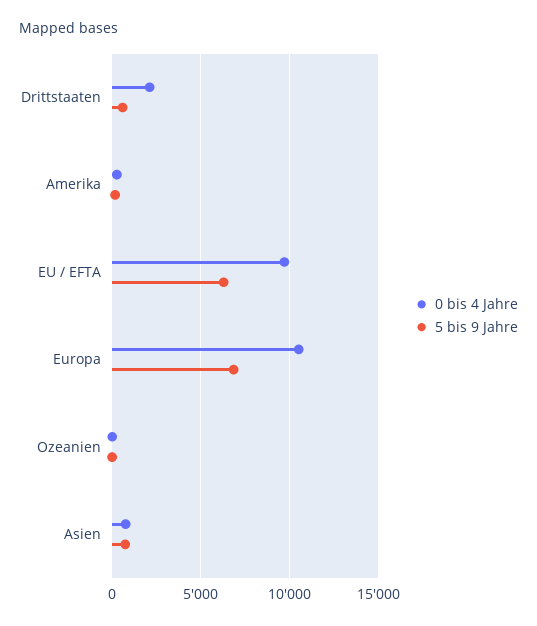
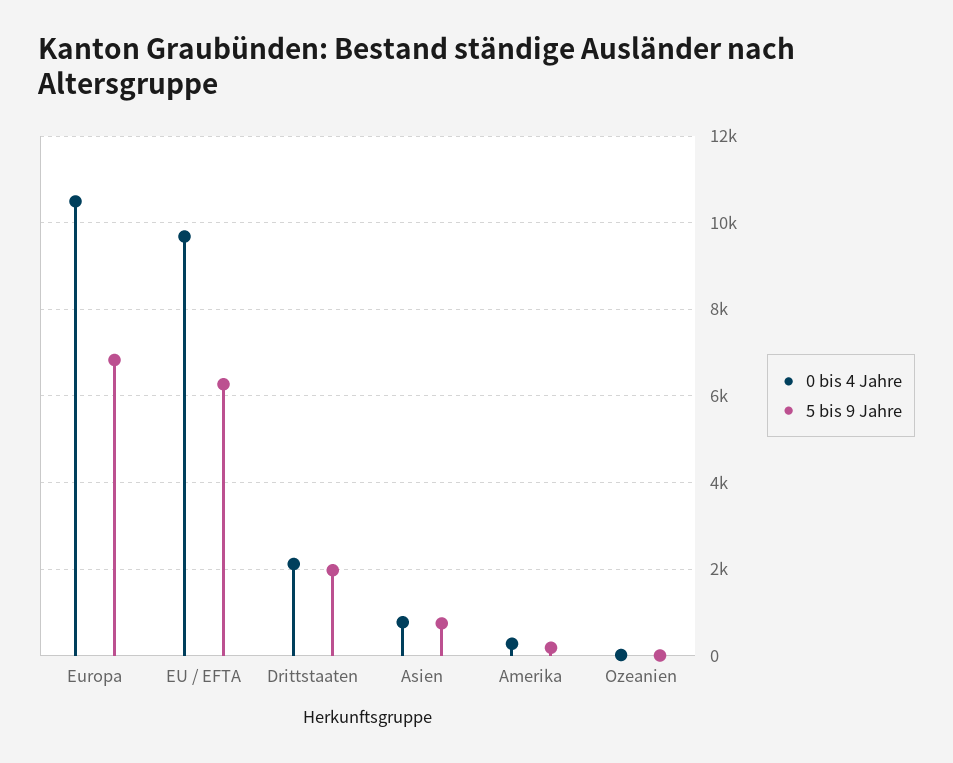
  {
    "0 bis 4 Jahre": {
      "Drittstaaten": 2200,
      "Amerika": 200,
      "EU / EFTA": 9600,
      "Europa": 10400,
      "Ozeanien": 0,
      "Asien": 800
    },
    "5 bis 9 Jahre": {
-     "Drittstaaten": 500,
+     "Drittstaaten": 2000,
      "Amerika": 200,
      "EU / EFTA": 6200,
      "Europa": 6800,
      "Ozeanien": 0,
      "Asien": 800
    }
  }

